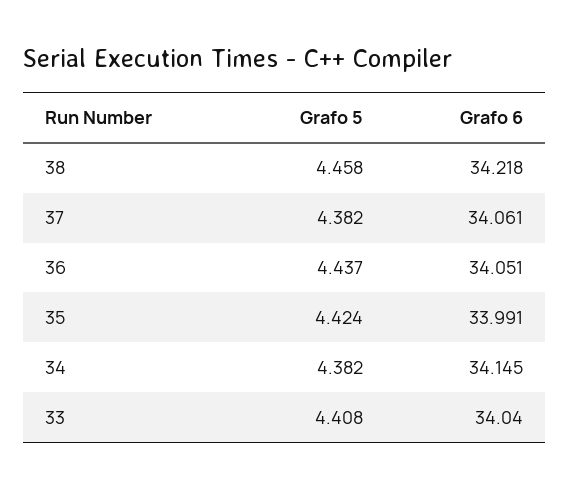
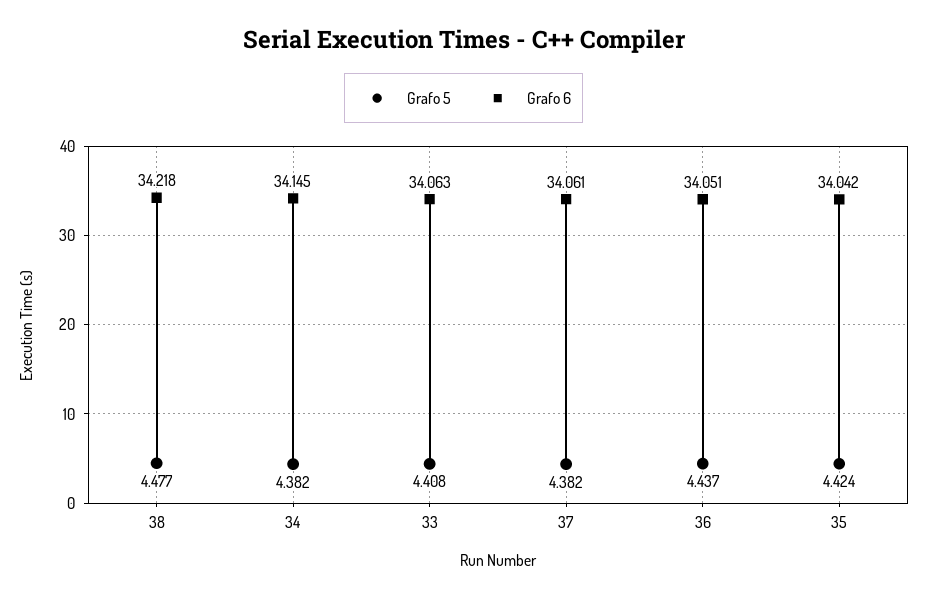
  {
    "Grafo 5": {
-     "38": 4.458,
+     "38": 4.477,
      "37": 4.382,
      "36": 4.437,
      "35": 4.424,
      "34": 4.382,
      "33": 4.408
    },
    "Grafo 6": {
      "38": 34.218,
      "37": 34.061,
      "36": 34.051,
-     "35": 33.991,
+     "35": 34.042,
      "34": 34.145,
-     "33": 34.04
+     "33": 34.063
    }
  }

